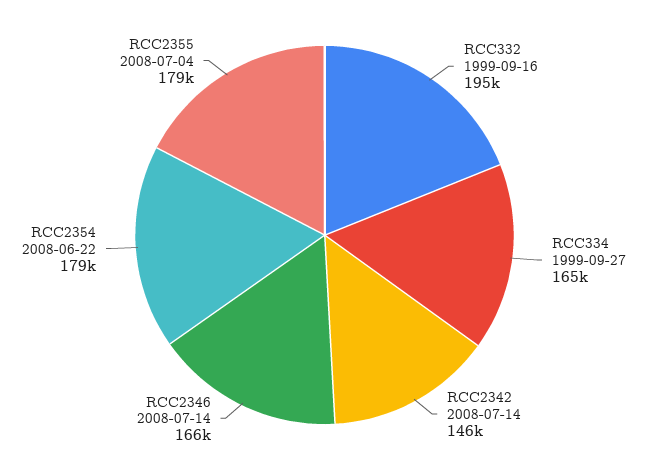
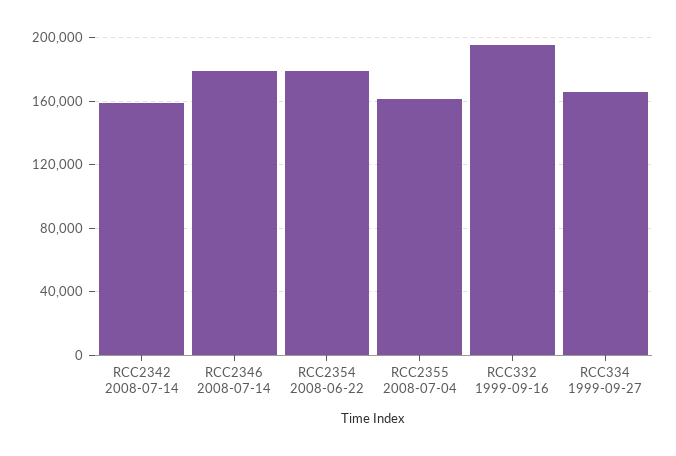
  {
    "RCC332 1999-09-16": 195000,
    "RCC334 1999-09-27": 165000,
-   "RCC2342 2008-07-14": 146000,
+   "RCC2342 2008-07-14": 160000,
-   "RCC2346 2008-07-14": 166000,
+   "RCC2346 2008-07-14": 180000,
    "RCC2354 2008-06-22": 179000,
-   "RCC2355 2008-07-04": 179000
+   "RCC2355 2008-07-04": 160000
  }

